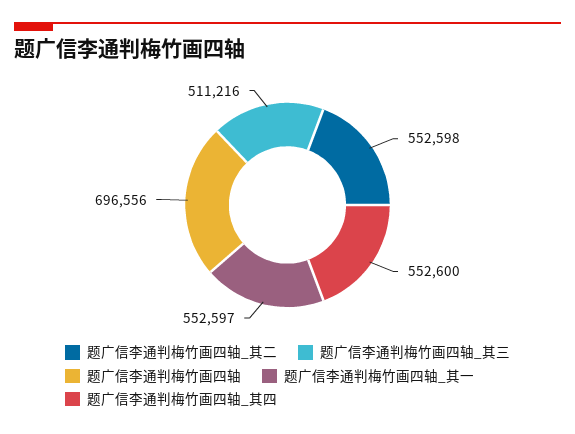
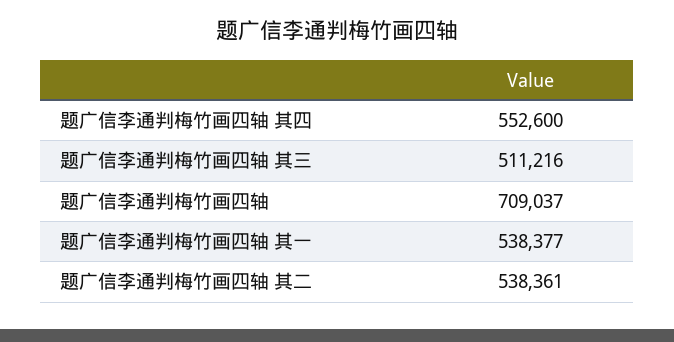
  {
-   "题广信李通判梅竹画四轴_其二": 552598,
+   "题广信李通判梅竹画四轴_其二": 538361,
    "题广信李通判梅竹画四轴_其三": 511216,
-   "题广信李通判梅竹画四轴": 696556,
+   "题广信李通判梅竹画四轴": 709037,
-   "题广信李通判梅竹画四轴_其一": 552597,
+   "题广信李通判梅竹画四轴_其一": 538377,
    "题广信李通判梅竹画四轴_其四": 552600
  }

